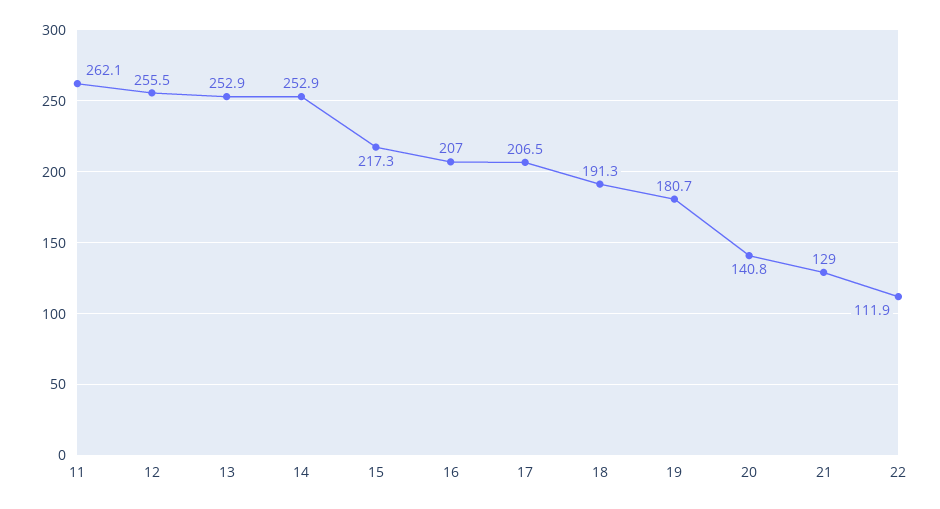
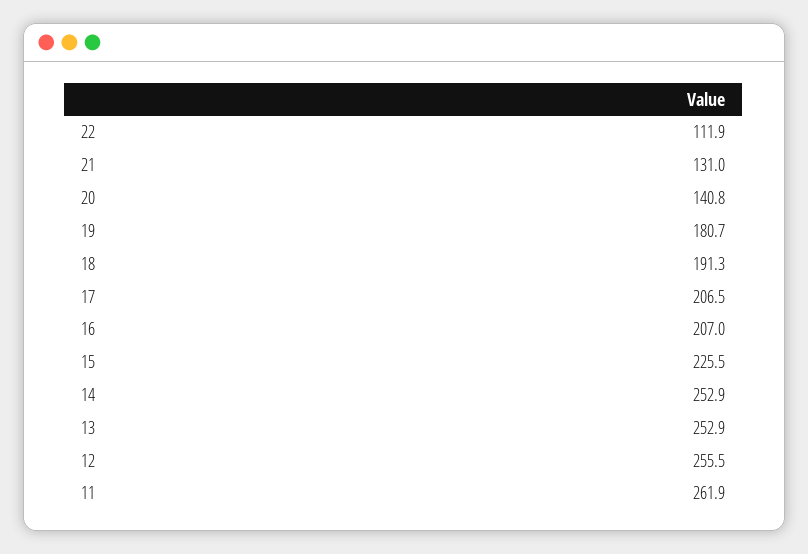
  {
-   "11": 262.1,
+   "11": 261.9,
    "12": 255.5,
    "13": 252.9,
    "14": 252.9,
-   "15": 217.3,
+   "15": 225.5,
    "16": 207,
    "17": 206.5,
    "18": 191.3,
    "19": 180.7,
    "20": 140.8,
-   "21": 129,
+   "21": 131,
    "22": 111.9
  }

